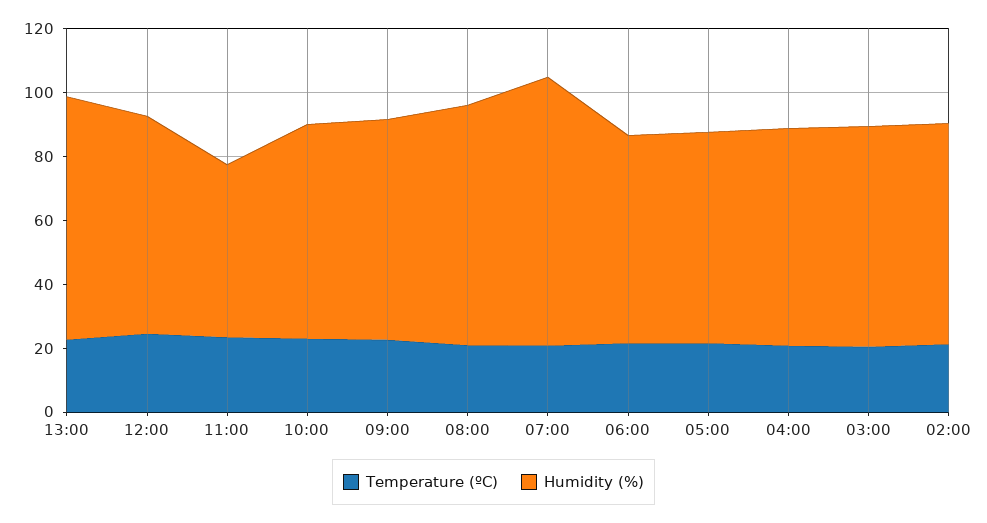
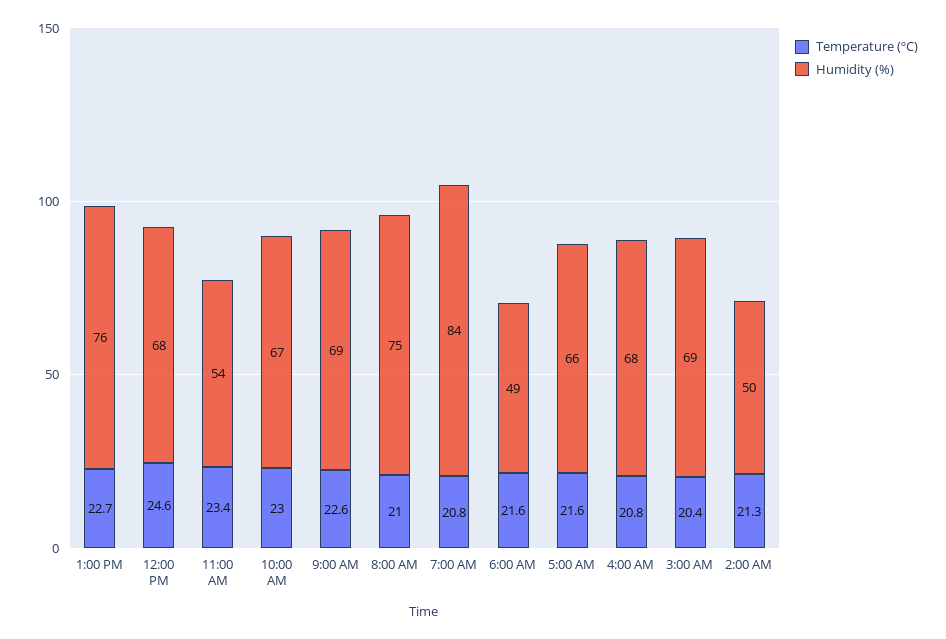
  {
    "Temperature (ºC)": {
      "13:00": 22.7,
      "12:00": 24.6,
      "11:00": 23.4,
      "10:00": 23,
      "09:00": 22.6,
      "08:00": 21,
      "07:00": 20.8,
      "06:00": 21.6,
      "05:00": 21.6,
      "04:00": 20.8,
      "03:00": 20.4,
      "02:00": 21.3
    },
    "Humidity (%)": {
      "13:00": 76,
      "12:00": 68,
      "11:00": 54,
      "10:00": 67,
      "09:00": 69,
      "08:00": 75,
      "07:00": 84,
-     "06:00": 65,
+     "06:00": 49,
      "05:00": 66,
      "04:00": 68,
      "03:00": 69,
-     "02:00": 70
+     "02:00": 50
    }
  }

